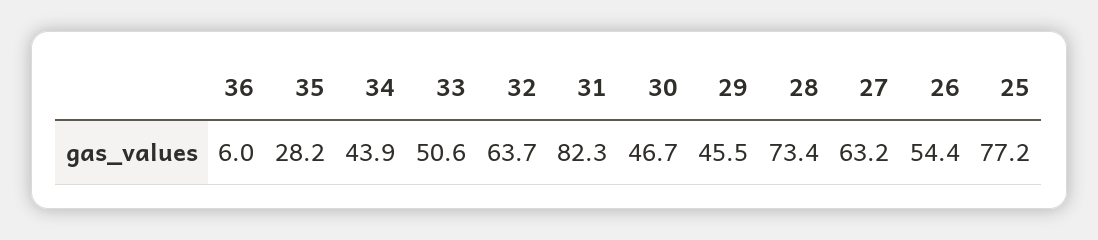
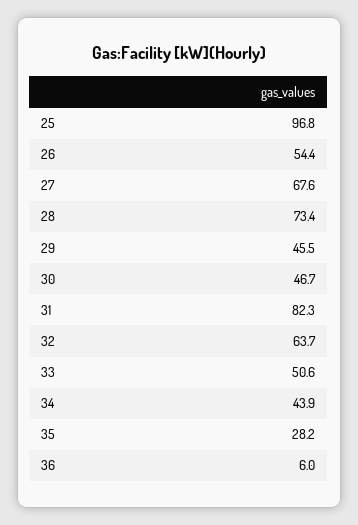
  {
    "36": 6,
    "35": 28.2,
    "34": 43.9,
    "33": 50.6,
    "32": 63.7,
    "31": 82.3,
    "30": 46.7,
    "29": 45.5,
    "28": 73.4,
-   "27": 63.2,
+   "27": 67.6,
    "26": 54.4,
-   "25": 77.2
+   "25": 96.8
  }

